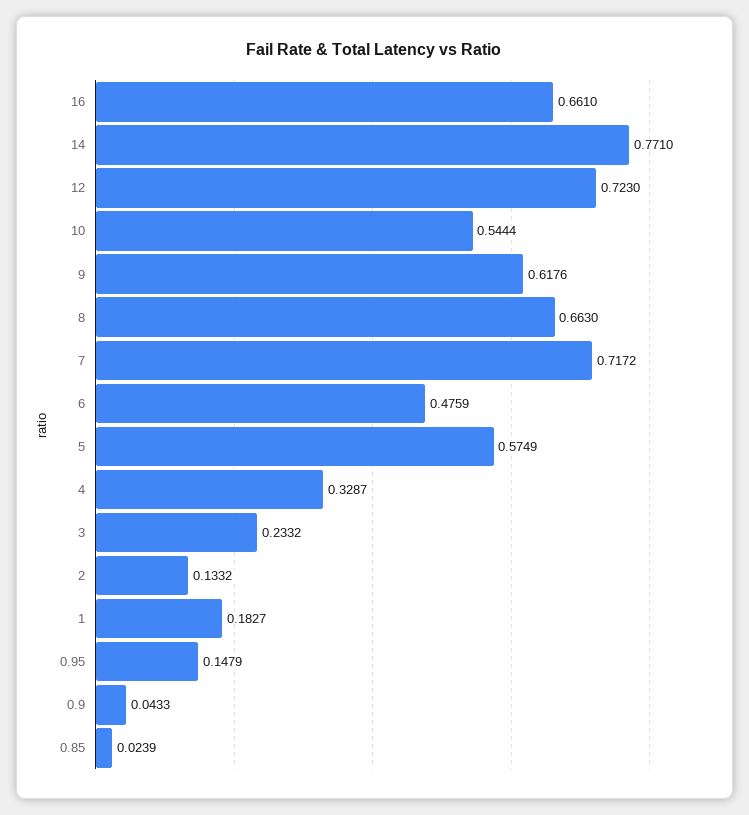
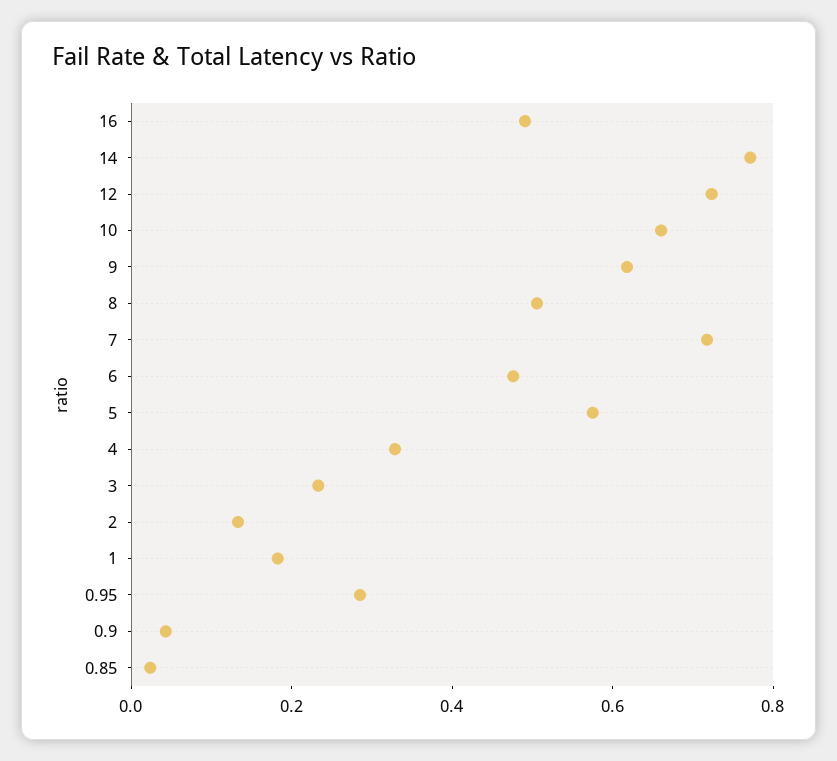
  {
-   "16": 0.661,
+   "16": 0.5,
    "14": 0.771,
    "12": 0.723,
-   "10": 0.5444,
+   "10": 0.65,
    "9": 0.6176,
-   "8": 0.663,
+   "8": 0.5,
    "7": 0.7172,
    "6": 0.4759,
    "5": 0.5749,
    "4": 0.3287,
    "3": 0.2332,
    "2": 0.1332,
    "1": 0.1827,
-   "0.95": 0.1479,
+   "0.95": 0.3,
    "0.9": 0.0433,
    "0.85": 0.0239
  }

